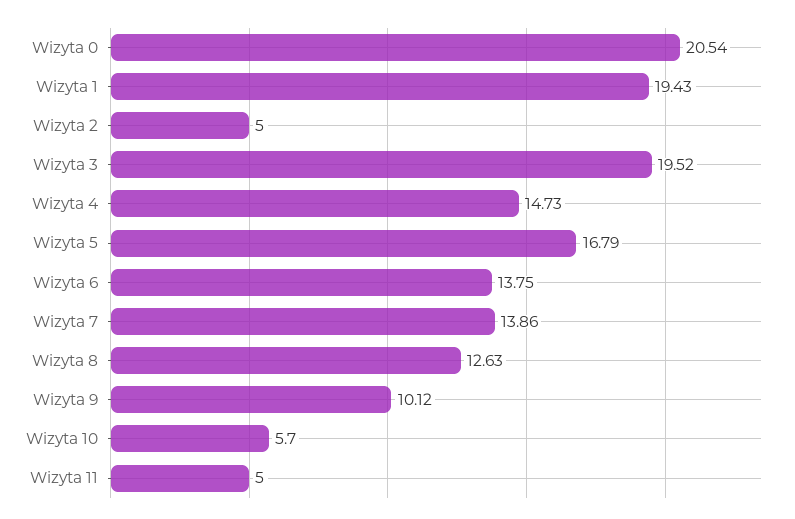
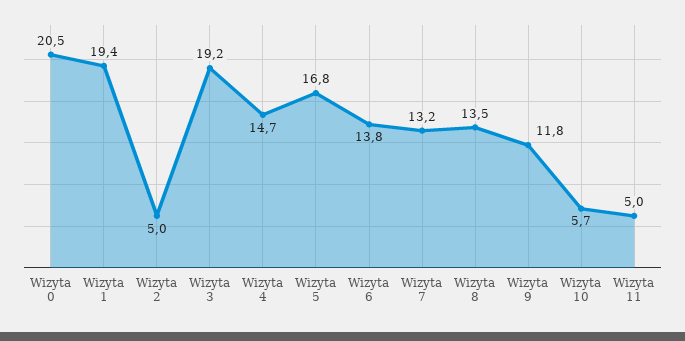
  {
    "Wizyta 0": 20.54,
    "Wizyta 1": 19.43,
    "Wizyta 2": 5,
-   "Wizyta 3": 19.52,
+   "Wizyta 3": 19.2,
    "Wizyta 4": 14.73,
    "Wizyta 5": 16.79,
    "Wizyta 6": 13.75,
-   "Wizyta 7": 13.86,
+   "Wizyta 7": 13.2,
-   "Wizyta 8": 12.63,
+   "Wizyta 8": 13.5,
-   "Wizyta 9": 10.12,
+   "Wizyta 9": 11.8,
    "Wizyta 10": 5.7,
    "Wizyta 11": 5
  }

